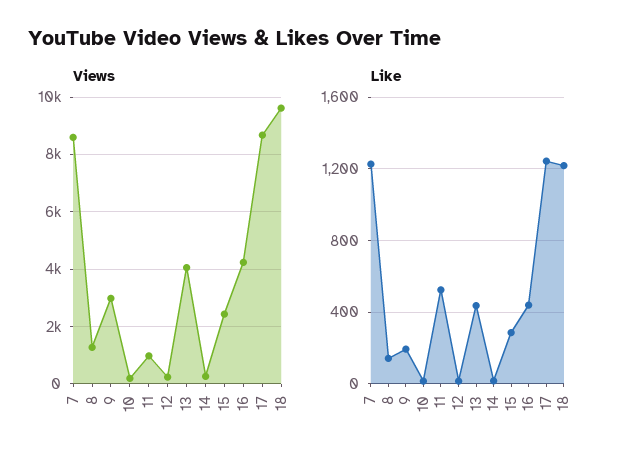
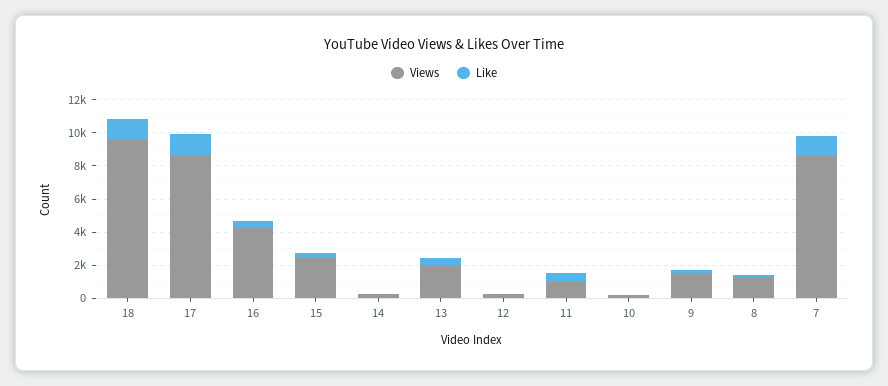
  {
    "Views": {
      "7": 8500,
      "8": 1250,
-     "9": 3000,
+     "9": 1500,
      "10": 250,
      "11": 1000,
      "12": 250,
-     "13": 4000,
+     "13": 2000,
      "14": 250,
      "15": 2500,
      "16": 4250,
      "17": 8750,
      "18": 9500
    },
    "Like": {
      "7": 1250,
      "8": 150,
      "9": 200,
      "10": 0,
      "11": 550,
      "12": 0,
      "13": 450,
      "14": 0,
      "15": 300,
      "16": 450,
      "17": 1250,
      "18": 1200
    }
  }

